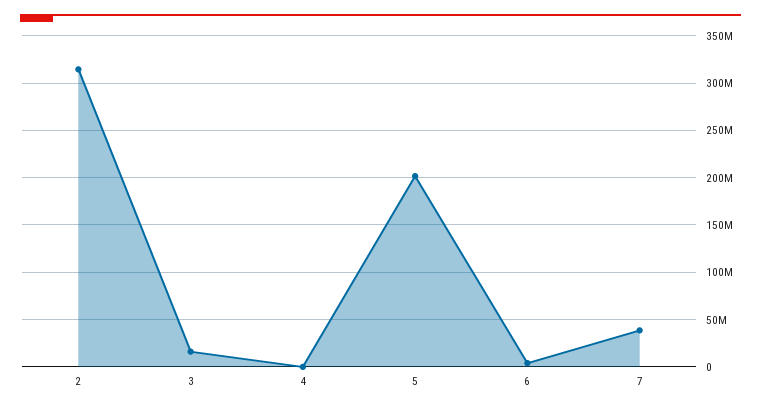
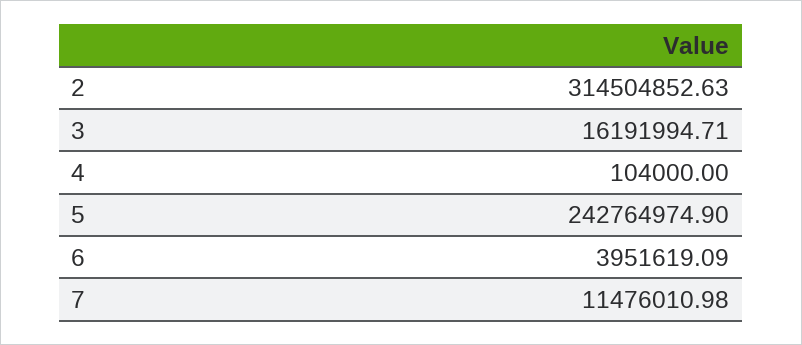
  {
    "2": 314504852.63,
    "3": 16191994.71,
    "4": 104000,
-   "5": 200000000,
+   "5": 242764974.9,
    "6": 3951619.09,
-   "7": 40000000
+   "7": 11476010.98
  }

